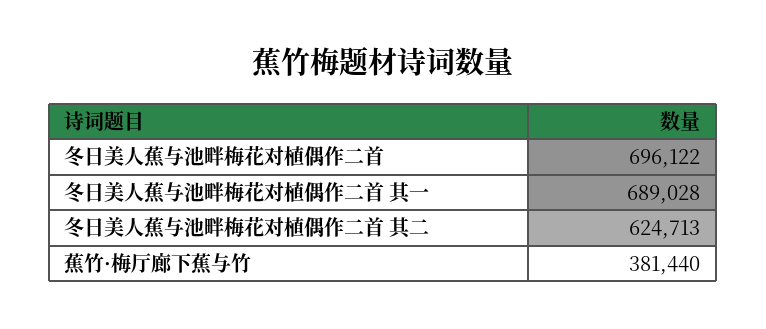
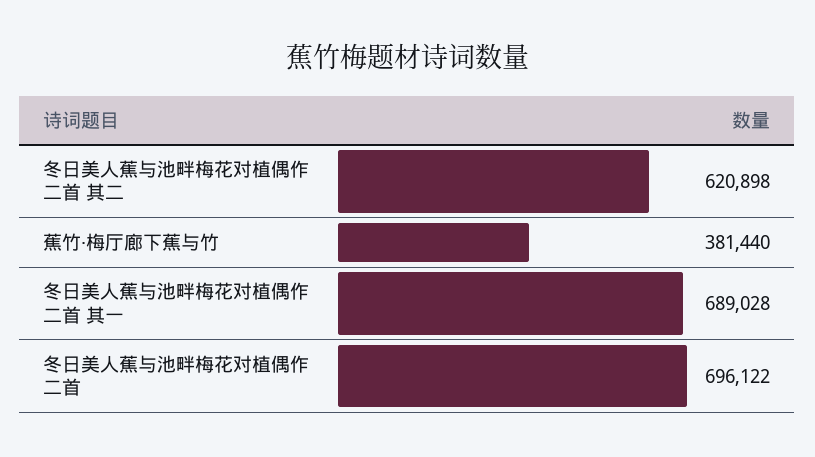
  {
    "冬日美人蕉与池畔梅花对植偶作二首": 696122,
    "冬日美人蕉与池畔梅花对植偶作二首 其一": 689028,
-   "冬日美人蕉与池畔梅花对植偶作二首 其二": 624713,
+   "冬日美人蕉与池畔梅花对植偶作二首 其二": 620898,
    "蕉竹·梅厅廊下蕉与竹": 381440
  }

